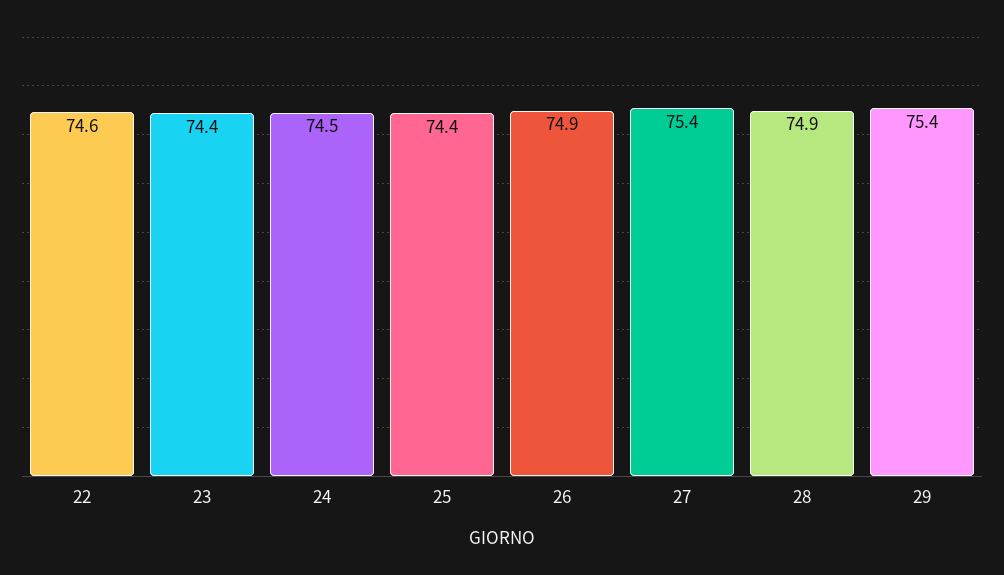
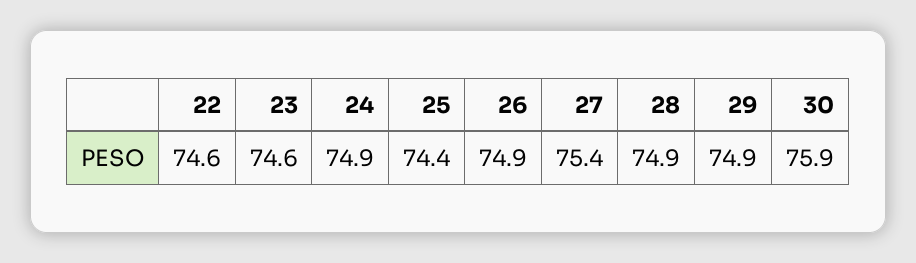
  {
    "22": 74.6,
-   "23": 74.4,
+   "23": 74.6,
-   "24": 74.5,
+   "24": 74.9,
    "25": 74.4,
    "26": 74.9,
    "27": 75.4,
    "28": 74.9,
-   "29": 75.4
+   "29": 74.9,
+   "30": 75.9
  }

